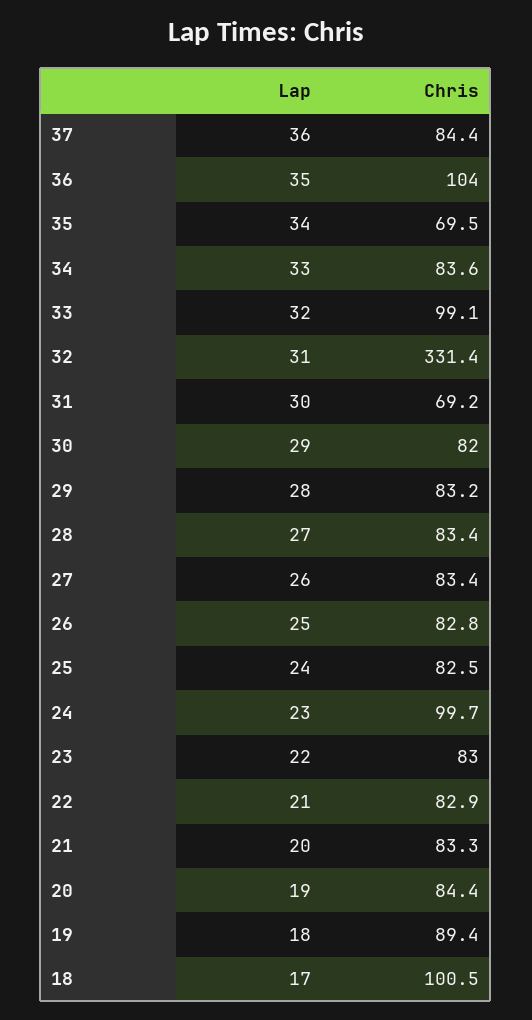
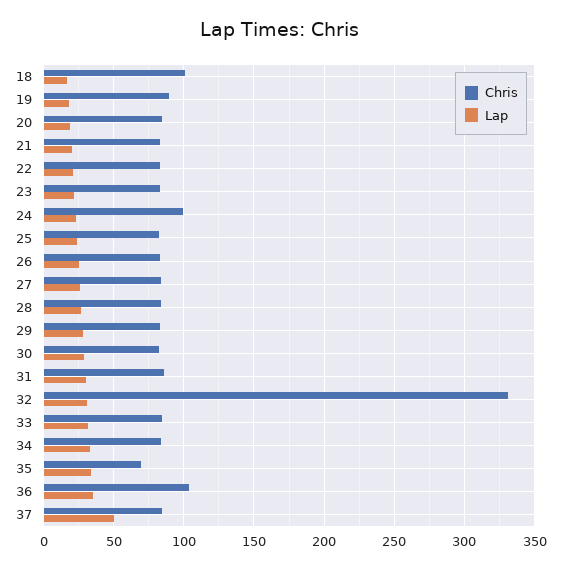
  {
    "Lap": {
-     "37": 36,
+     "37": 50,
      "36": 35,
      "35": 34,
      "34": 33,
      "33": 32,
      "32": 31,
      "31": 30,
      "30": 29,
      "29": 28,
      "28": 27,
      "27": 26,
      "26": 25,
      "25": 24,
      "24": 23,
      "23": 22,
      "22": 21,
      "21": 20,
      "20": 19,
      "19": 18,
      "18": 17
    },
    "Chris": {
      "37": 84.4,
      "36": 104,
      "35": 69.5,
      "34": 83.6,
-     "33": 99.1,
+     "33": 85,
      "32": 331.4,
-     "31": 69.2,
+     "31": 85,
      "30": 82,
      "29": 83.2,
      "28": 83.4,
      "27": 83.4,
      "26": 82.8,
      "25": 82.5,
      "24": 99.7,
      "23": 83,
      "22": 82.9,
      "21": 83.3,
      "20": 84.4,
      "19": 89.4,
      "18": 100.5
    }
  }

